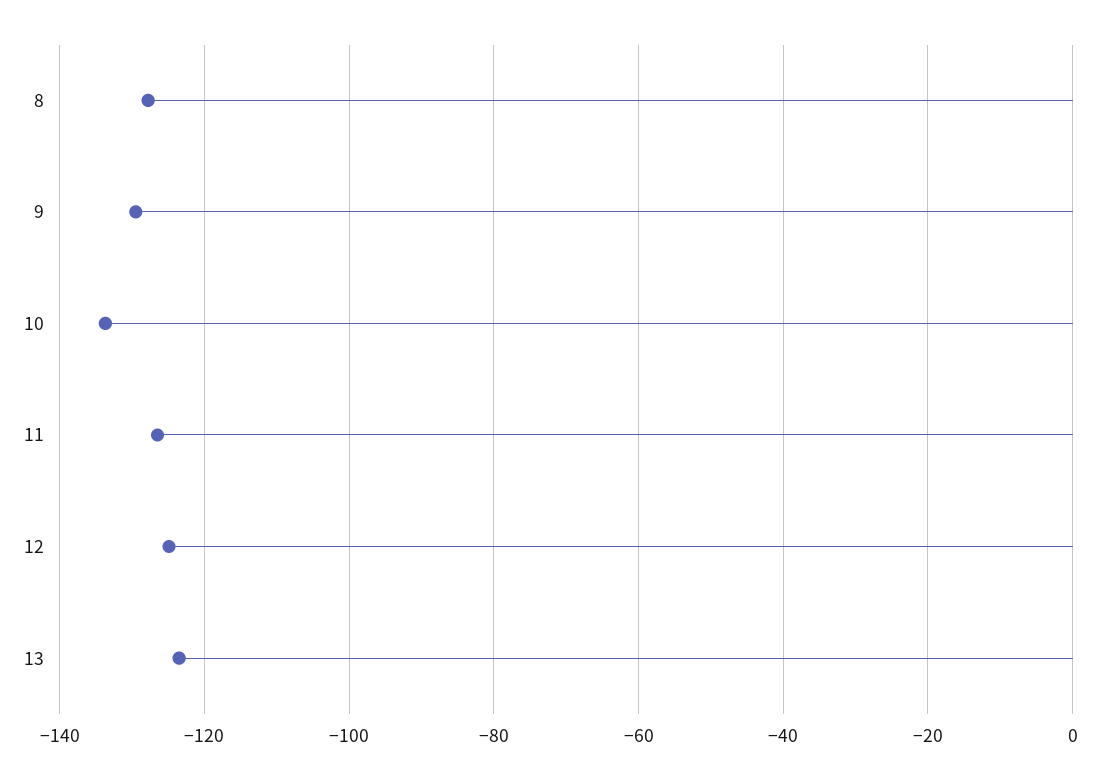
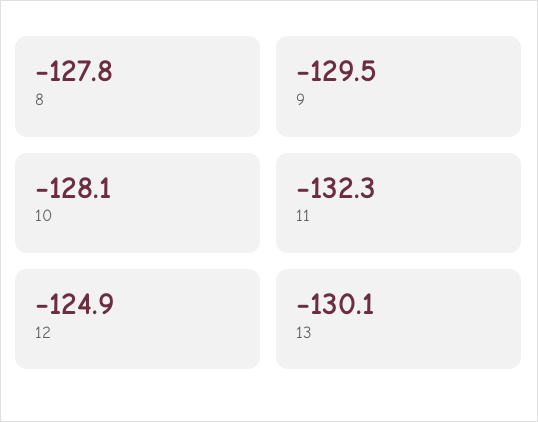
  {
    "8": -127.8,
    "9": -129.5,
-   "10": -134,
+   "10": -128.1,
-   "11": -126,
+   "11": -132.3,
    "12": -124.9,
-   "13": -124
+   "13": -130.1
  }

